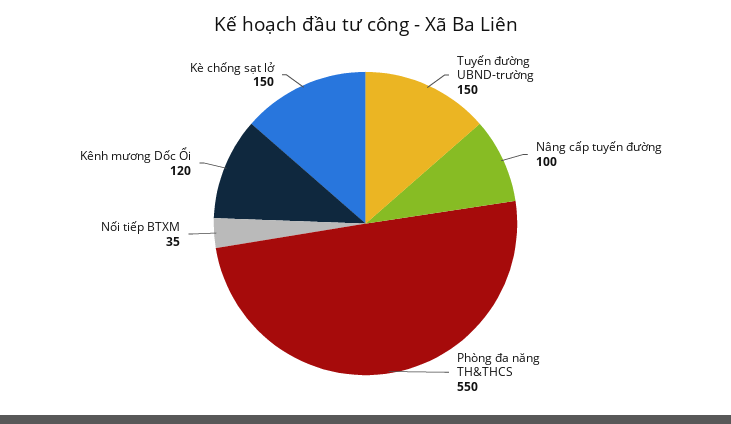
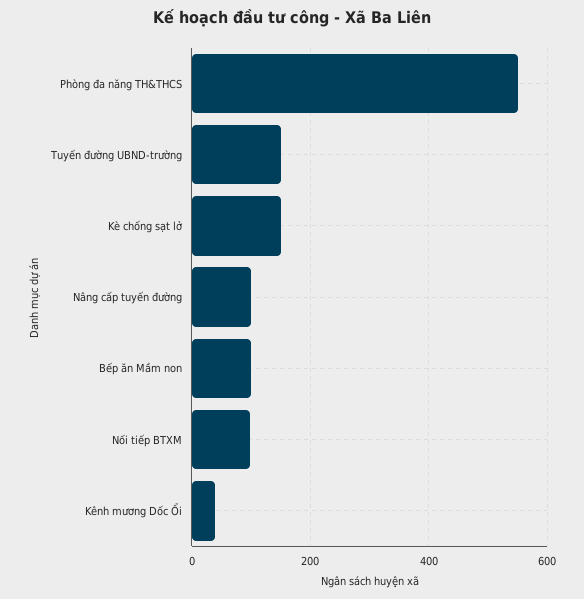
  {
    "Tuyến đường UBND-trường": 150,
    "Nâng cấp tuyến đường": 100,
    "Phòng đa năng TH&THCS": 550,
-   "Nối tiếp BTXM": 35,
+   "Nối tiếp BTXM": 100,
-   "Kênh mương Dốc Ổi": 120,
+   "Kênh mương Dốc Ổi": 40,
-   "Kè chống sạt lở": 150
+   "Kè chống sạt lở": 150,
+   "Bếp ăn Mầm non": 100
  }

